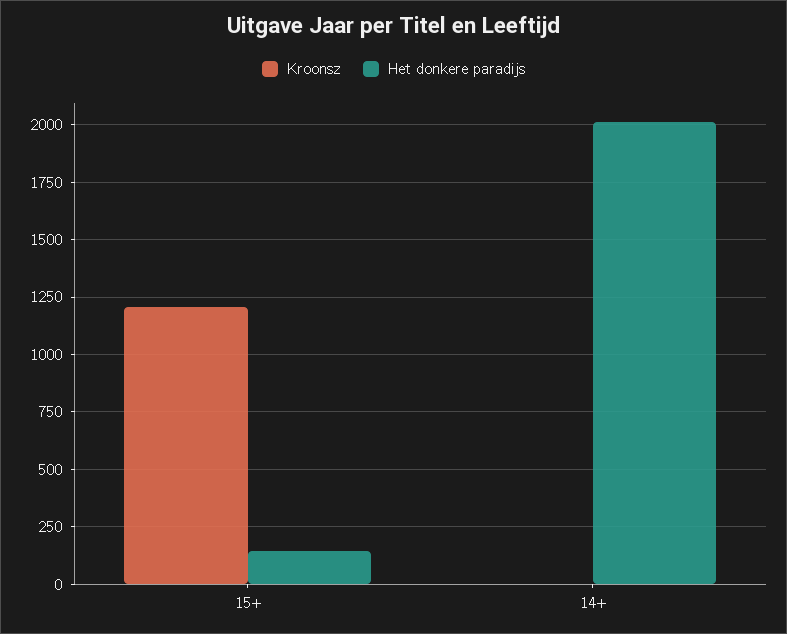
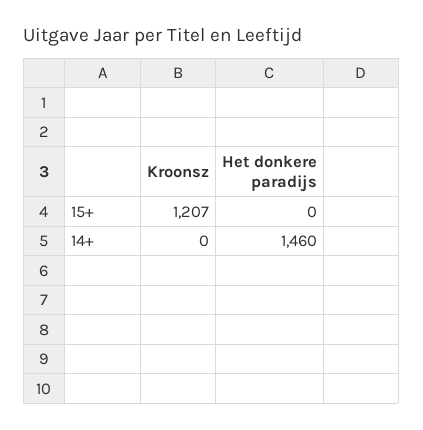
  {
    "Kroonsz": {
      "15+": 1207,
      "14+": 0
    },
    "Het donkere paradijs": {
-     "15+": 150,
+     "15+": 0,
-     "14+": 2000
+     "14+": 1460
    }
  }

